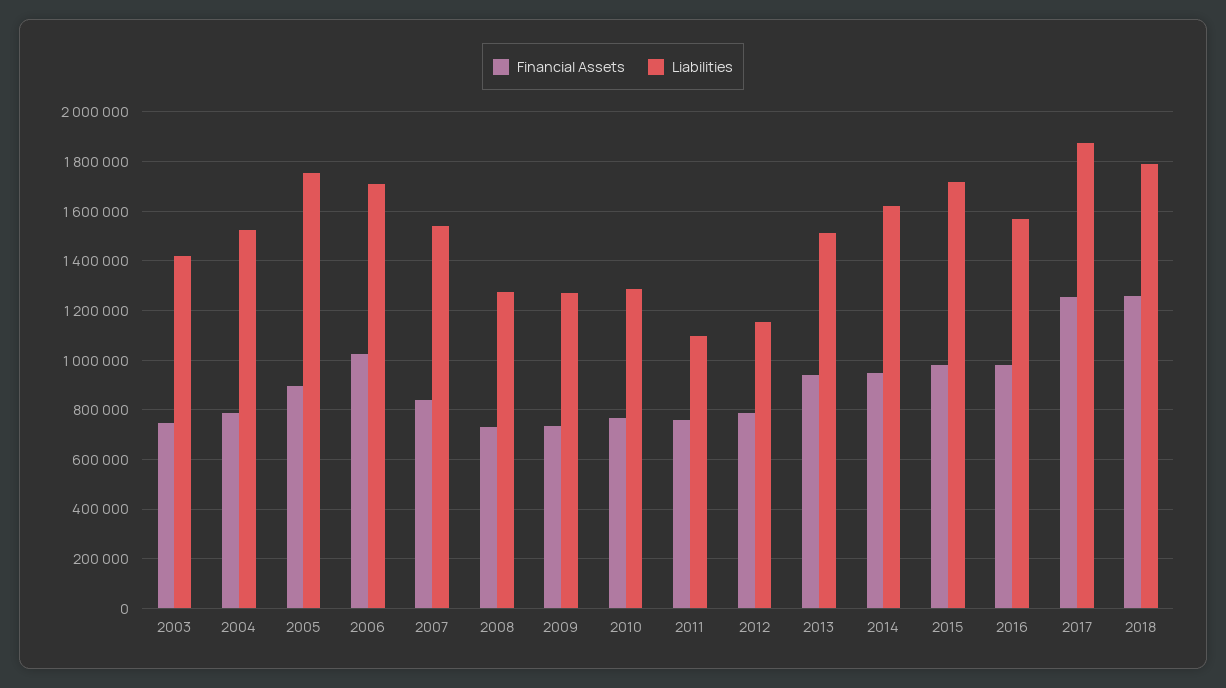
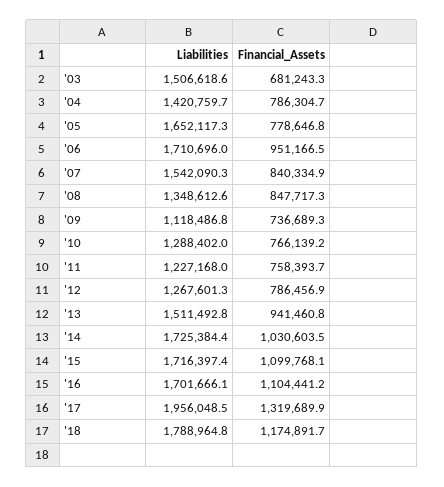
  {
    "Financial Assets": {
-     "2003": 750000,
+     "2003": 681243.3,
      "2004": 786304.7,
-     "2005": 900000,
+     "2005": 778646.8,
-     "2006": 1025000,
+     "2006": 951166.5,
      "2007": 840334.9,
-     "2008": 725000,
+     "2008": 847717.3,
      "2009": 736689.3,
      "2010": 766139.2,
      "2011": 758393.7,
      "2012": 786456.9,
      "2013": 941460.8,
-     "2014": 950000,
+     "2014": 1030603.5,
-     "2015": 975000,
+     "2015": 1099768.1,
-     "2016": 975000,
+     "2016": 1104441.2,
-     "2017": 1250000,
+     "2017": 1319689.9,
-     "2018": 1250000
+     "2018": 1174891.7
    },
    "Liabilities": {
-     "2003": 1425000,
+     "2003": 1506618.6,
-     "2004": 1525000,
+     "2004": 1420759.7,
-     "2005": 1750000,
+     "2005": 1652117.3,
      "2006": 1710696,
      "2007": 1542090.3,
-     "2008": 1275000,
+     "2008": 1348612.6,
-     "2009": 1275000,
+     "2009": 1118486.8,
      "2010": 1288402,
-     "2011": 1100000,
+     "2011": 1227168,
-     "2012": 1150000,
+     "2012": 1267601.3,
      "2013": 1511492.8,
-     "2014": 1625000,
+     "2014": 1725384.4,
      "2015": 1716397.4,
-     "2016": 1575000,
+     "2016": 1701666.1,
-     "2017": 1875000,
+     "2017": 1956048.5,
      "2018": 1788964.8
    }
  }

